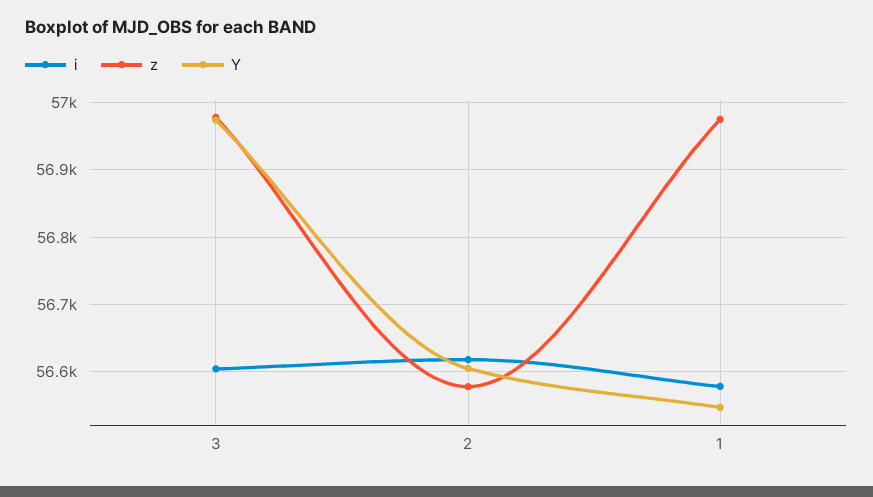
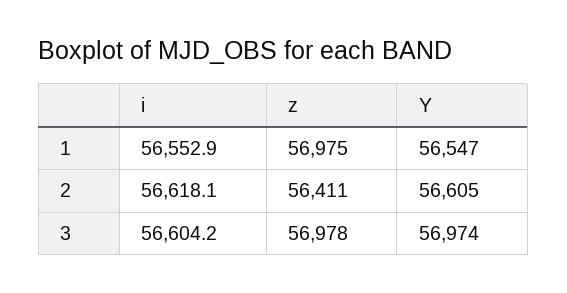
  {
    "i": {
      "3": 56604.2,
      "2": 56618.1,
-     "1": 56580
+     "1": 56552.9
    },
    "z": {
      "3": 56978,
-     "2": 56580,
+     "2": 56411,
      "1": 56975
    },
    "Y": {
      "3": 56974,
      "2": 56605,
      "1": 56547
    }
  }

